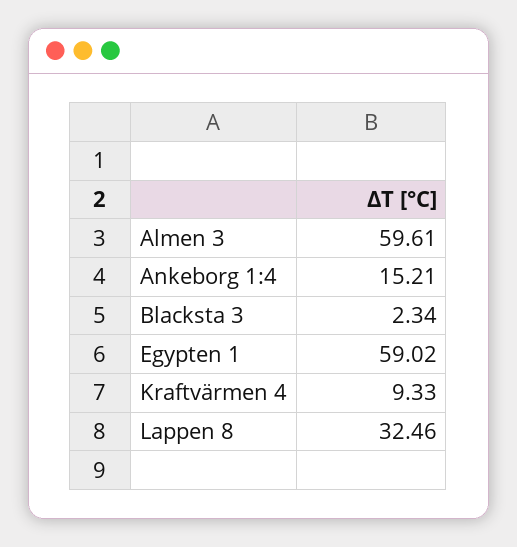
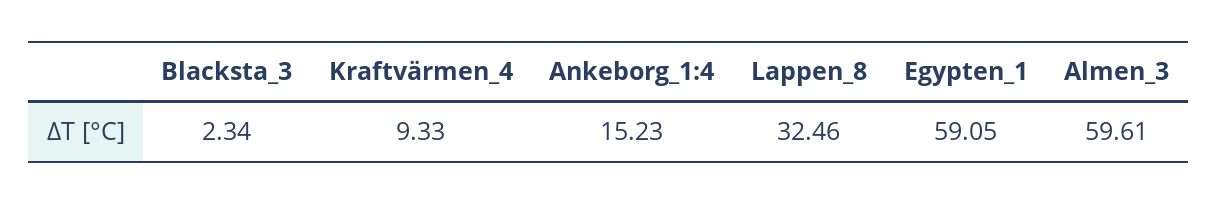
  {
    "Almen 3": 59.61,
-   "Ankeborg 1:4": 15.21,
+   "Ankeborg 1:4": 15.23,
    "Blacksta 3": 2.34,
-   "Egypten 1": 59.02,
+   "Egypten 1": 59.05,
    "Kraftvärmen 4": 9.33,
    "Lappen 8": 32.46
  }

